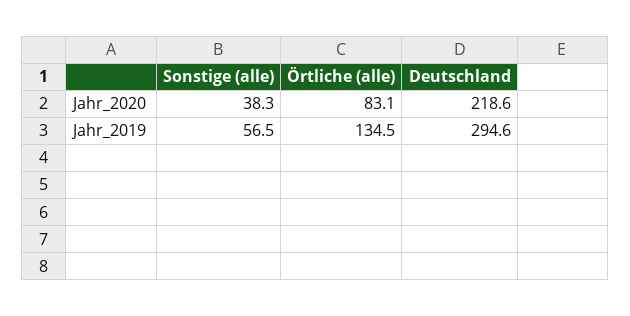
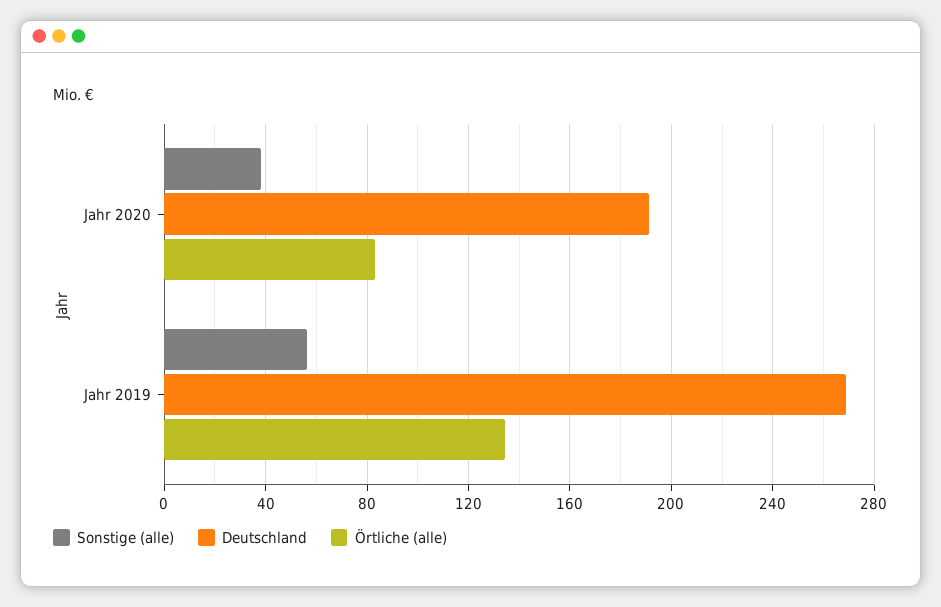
  {
    "Sonstige (alle)": {
      "Jahr_2020": 38.3,
      "Jahr_2019": 56.5
    },
    "Örtliche (alle)": {
      "Jahr_2020": 83.1,
      "Jahr_2019": 134.5
    },
    "Deutschland": {
-     "Jahr_2020": 218.6,
+     "Jahr_2020": 190,
-     "Jahr_2019": 294.6
+     "Jahr_2019": 270
    }
  }

